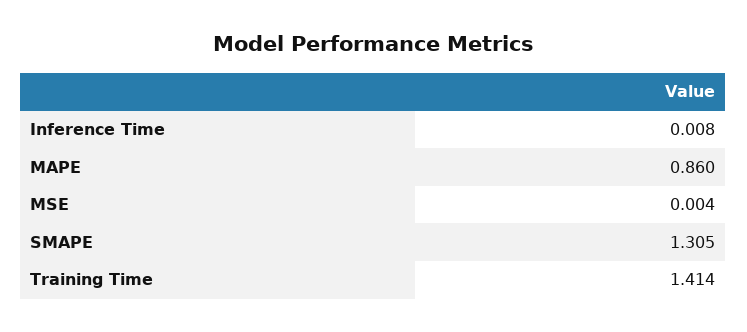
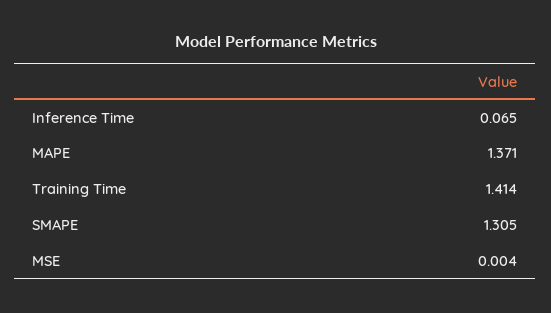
  {
-   "Inference Time": 0.008,
+   "Inference Time": 0.065,
-   "MAPE": 0.86,
+   "MAPE": 1.371,
    "MSE": 0.004,
    "SMAPE": 1.305,
    "Training Time": 1.414
  }

